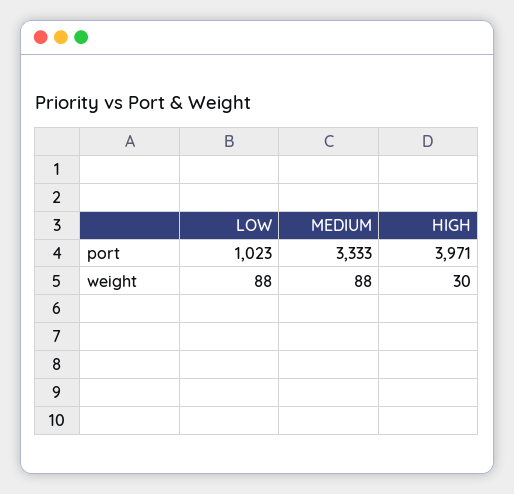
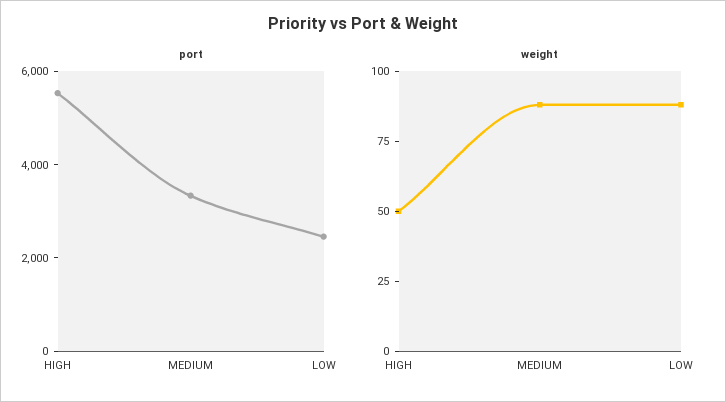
  {
    "port": {
-     "LOW": 1023,
+     "LOW": 2500,
      "MEDIUM": 3333,
-     "HIGH": 3971
+     "HIGH": 5500
    },
    "weight": {
      "LOW": 88,
      "MEDIUM": 88,
-     "HIGH": 30
+     "HIGH": 50
    }
  }

